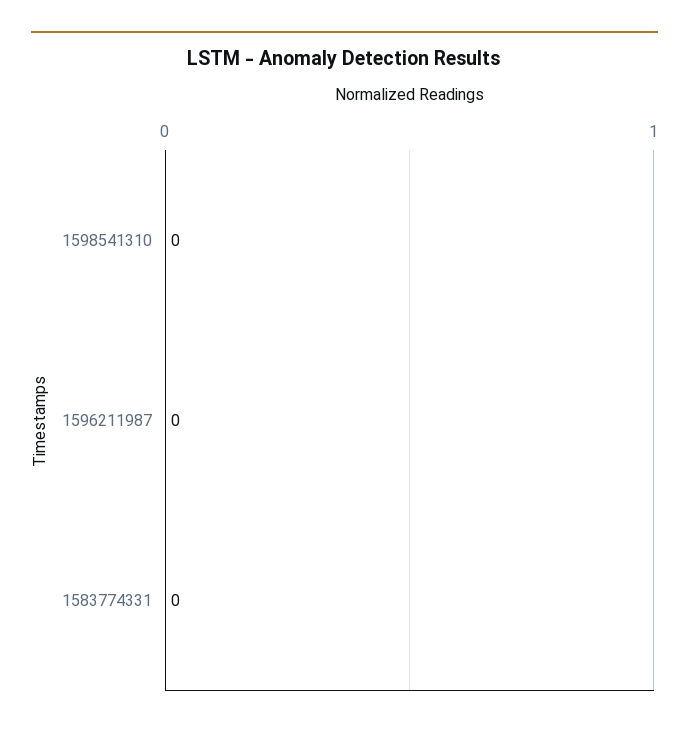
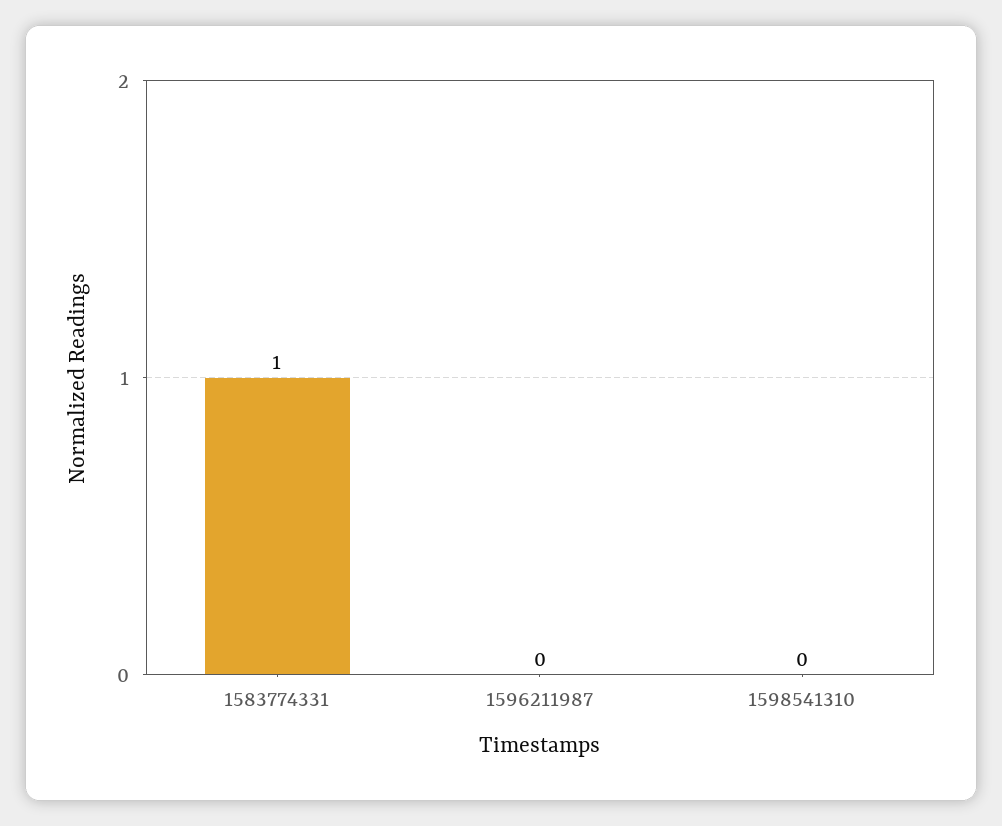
  {
    "1598541310": 0,
    "1596211987": 0,
-   "1583774331": 0
+   "1583774331": 1
  }

